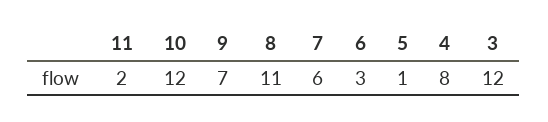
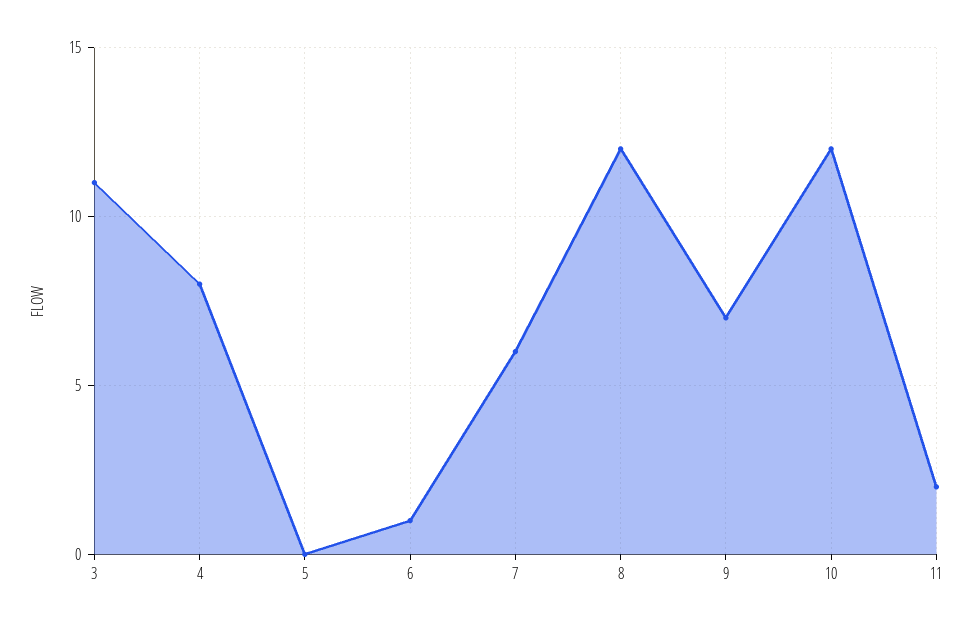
  {
    "11": 2,
    "10": 12,
    "9": 7,
-   "8": 11,
+   "8": 12,
    "7": 6,
-   "6": 3,
+   "6": 1,
-   "5": 1,
+   "5": 0,
    "4": 8,
-   "3": 12
+   "3": 11
  }

